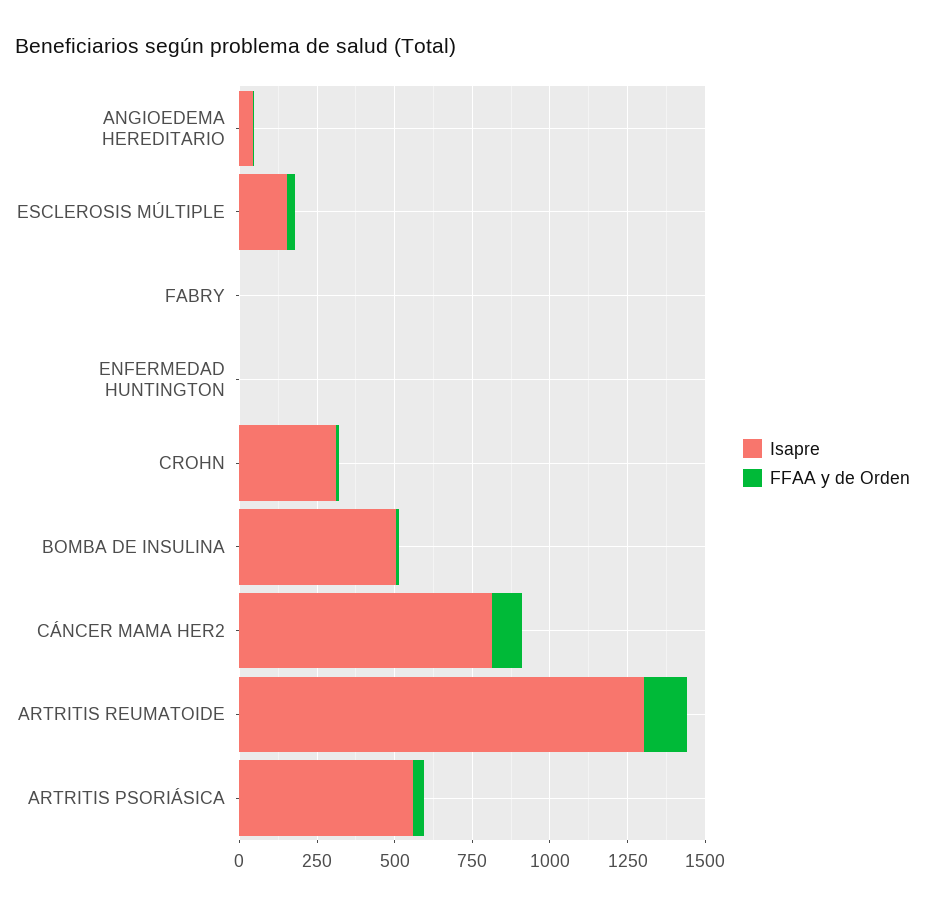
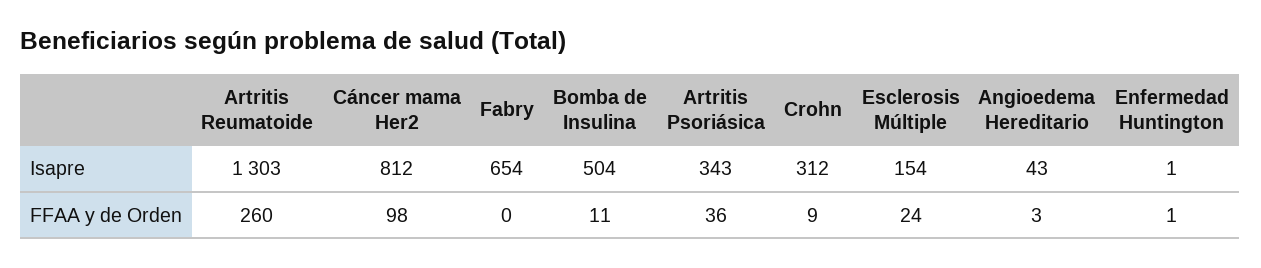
  {
    "Isapre": {
      "ANGIOEDEMA HEREDITARIO": 43,
      "ESCLEROSIS MÚLTIPLE": 154,
-     "FABRY": 0,
+     "FABRY": 654,
      "ENFERMEDAD HUNTINGTON": 1,
      "CROHN": 312,
      "BOMBA DE INSULINA": 504,
      "CÁNCER MAMA HER2": 812,
      "ARTRITIS REUMATOIDE": 1303,
-     "ARTRITIS PSORIÁSICA": 550
+     "ARTRITIS PSORIÁSICA": 343
    },
    "FFAA y de Orden": {
      "ANGIOEDEMA HEREDITARIO": 3,
      "ESCLEROSIS MÚLTIPLE": 24,
      "FABRY": 0,
      "ENFERMEDAD HUNTINGTON": 1,
      "CROHN": 9,
      "BOMBA DE INSULINA": 11,
      "CÁNCER MAMA HER2": 98,
-     "ARTRITIS REUMATOIDE": 150,
+     "ARTRITIS REUMATOIDE": 260,
      "ARTRITIS PSORIÁSICA": 36
    }
  }

